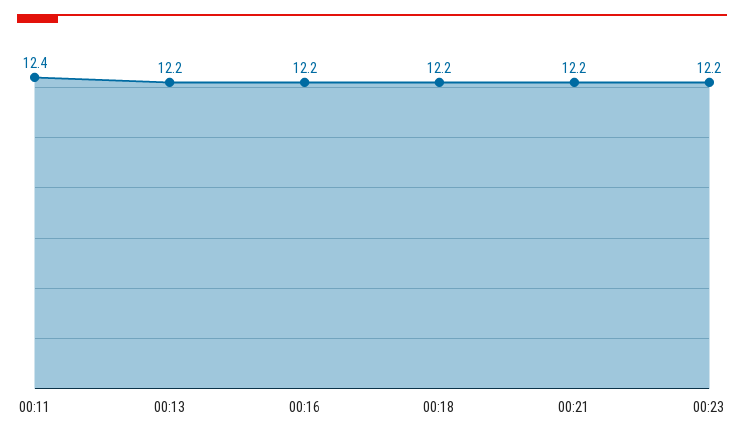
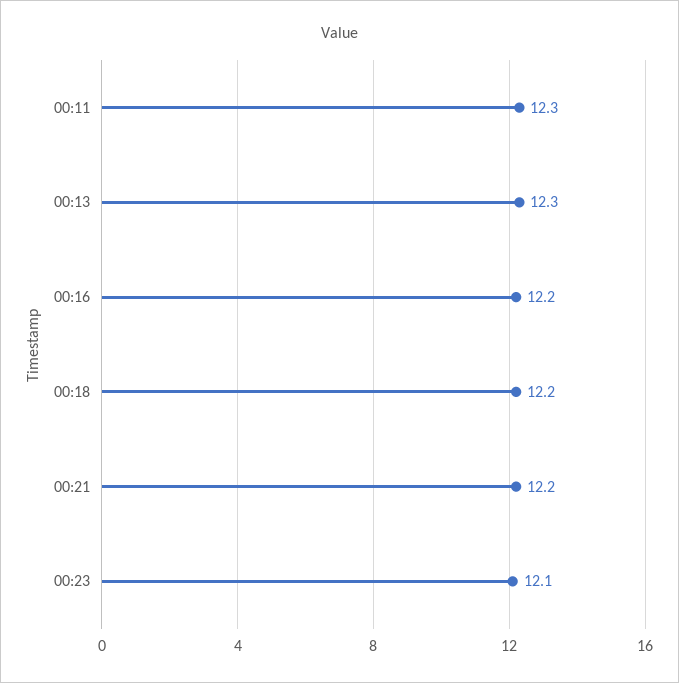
  {
-   "00:11": 12.4,
+   "00:11": 12.3,
-   "00:13": 12.2,
+   "00:13": 12.3,
    "00:16": 12.2,
    "00:18": 12.2,
    "00:21": 12.2,
-   "00:23": 12.2
+   "00:23": 12.1
  }

